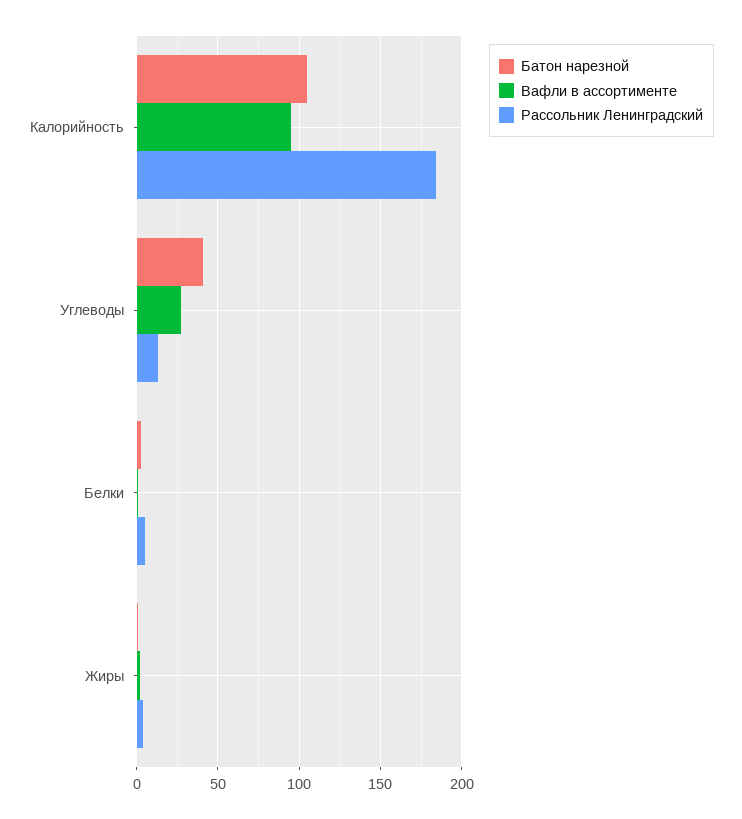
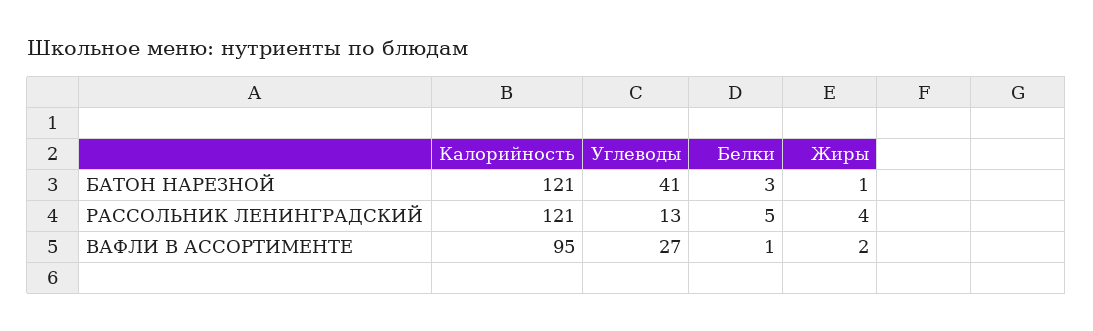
  {
    "Батон нарезной": {
-     "Калорийность": 105,
+     "Калорийность": 121,
      "Углеводы": 41,
      "Белки": 3,
      "Жиры": 1
    },
    "Вафли в ассортименте": {
      "Калорийность": 95,
      "Углеводы": 27,
      "Белки": 1,
      "Жиры": 2
    },
    "Рассольник Ленинградский": {
-     "Калорийность": 185,
+     "Калорийность": 121,
      "Углеводы": 13,
      "Белки": 5,
      "Жиры": 4
    }
  }

